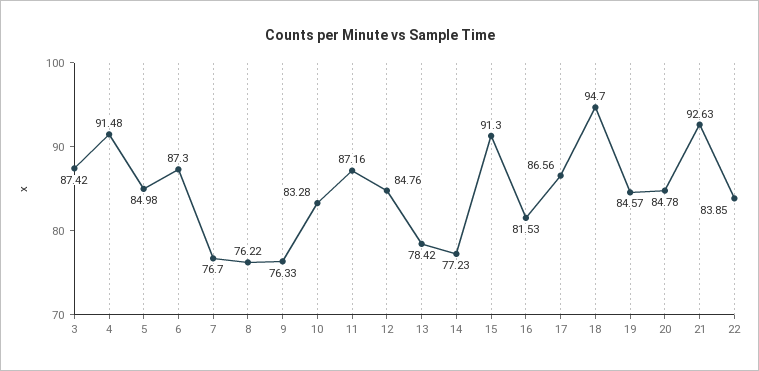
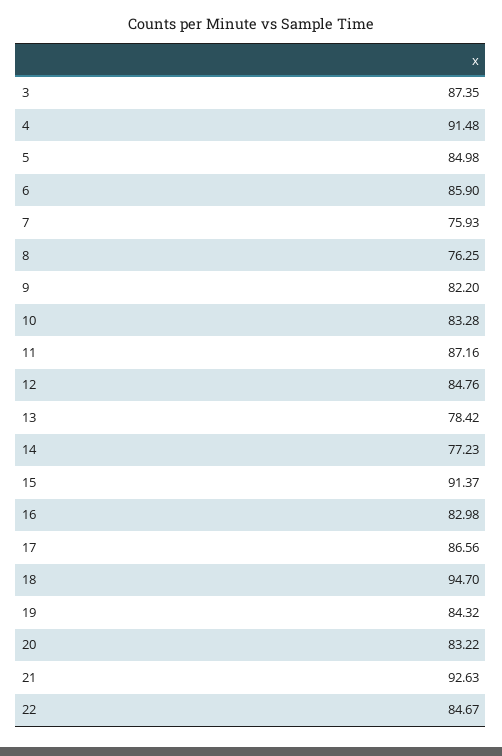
  {
-   "3": 87.42,
+   "3": 87.35,
    "4": 91.48,
    "5": 84.98,
-   "6": 87.3,
+   "6": 85.9,
-   "7": 76.7,
+   "7": 75.93,
-   "8": 76.22,
+   "8": 76.25,
-   "9": 76.33,
+   "9": 82.2,
    "10": 83.28,
    "11": 87.16,
    "12": 84.76,
    "13": 78.42,
    "14": 77.23,
-   "15": 91.3,
+   "15": 91.37,
-   "16": 81.53,
+   "16": 82.98,
    "17": 86.56,
    "18": 94.7,
-   "19": 84.57,
+   "19": 84.32,
-   "20": 84.78,
+   "20": 83.22,
    "21": 92.63,
-   "22": 83.85
+   "22": 84.67
  }

